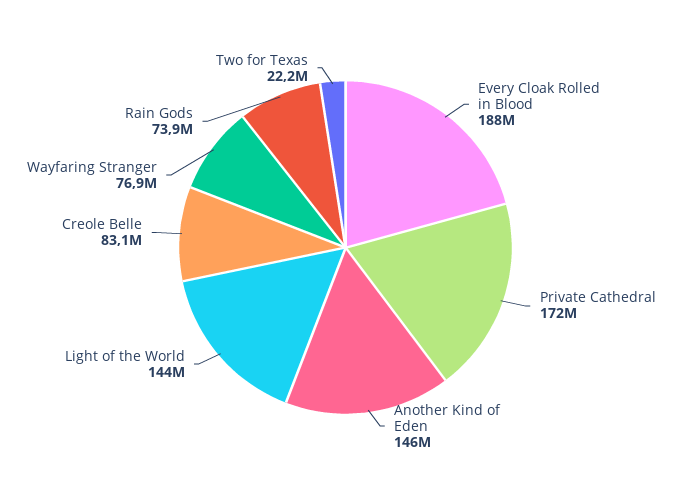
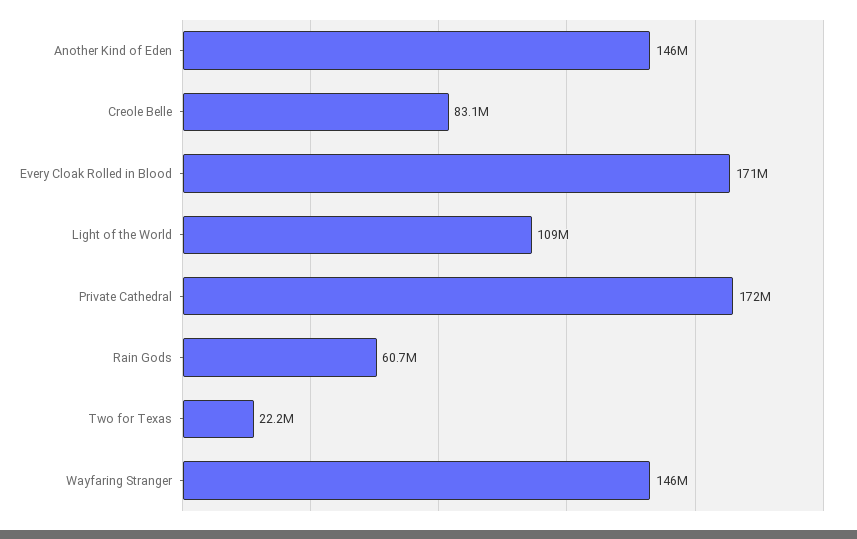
  {
-   "Every Cloak Rolled in Blood": 188000000,
+   "Every Cloak Rolled in Blood": 171000000,
    "Private Cathedral": 172000000,
    "Another Kind of Eden": 146000000,
-   "Light of the World": 144000000,
+   "Light of the World": 109000000,
    "Creole Belle": 83100000,
-   "Wayfaring Stranger": 76900000,
+   "Wayfaring Stranger": 146000000,
-   "Rain Gods": 73900000,
+   "Rain Gods": 60700000,
    "Two for Texas": 22200000
  }

